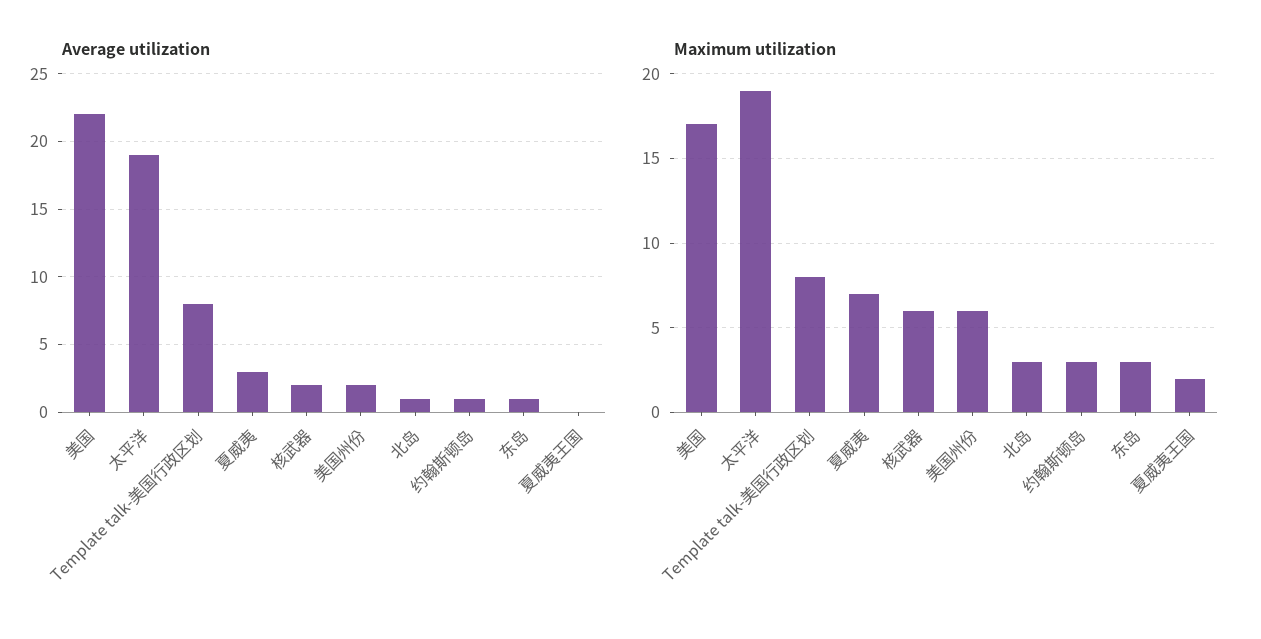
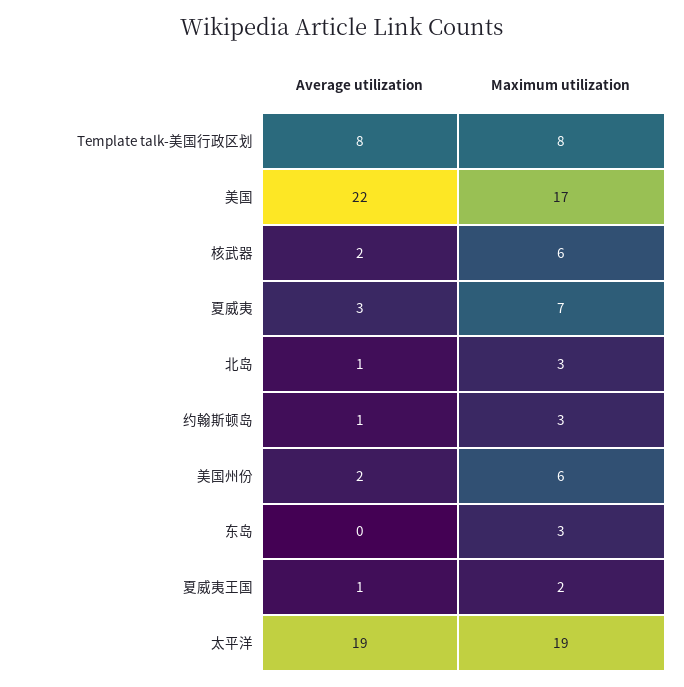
  {
    "Average utilization": {
      "美国": 22,
      "太平洋": 19,
      "Template talk-美国行政区划": 8,
      "夏威夷": 3,
      "核武器": 2,
      "美国州份": 2,
      "北岛": 1,
      "约翰斯顿岛": 1,
-     "东岛": 1,
+     "东岛": 0,
-     "夏威夷王国": 0
+     "夏威夷王国": 1
    },
    "Maximum utilization": {
      "美国": 17,
      "太平洋": 19,
      "Template talk-美国行政区划": 8,
      "夏威夷": 7,
      "核武器": 6,
      "美国州份": 6,
      "北岛": 3,
      "约翰斯顿岛": 3,
      "东岛": 3,
      "夏威夷王国": 2
    }
  }

